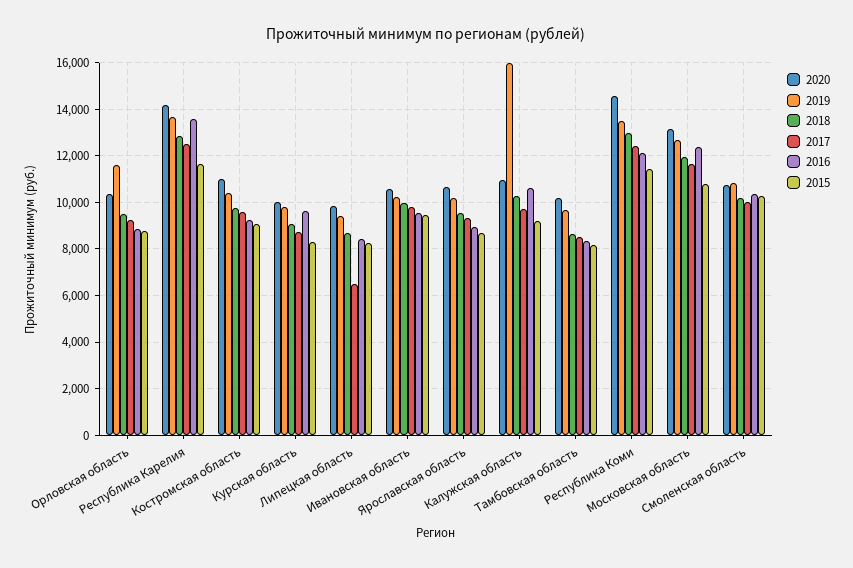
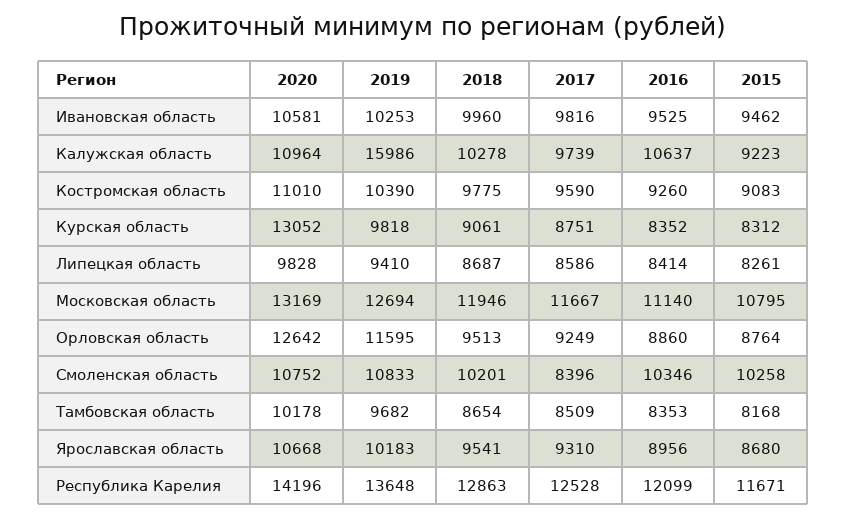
  {
    "2020": {
-     "Орловская область": 10500,
+     "Орловская область": 12642,
      "Республика Карелия": 14196,
      "Костромская область": 11010,
-     "Курская область": 10000,
+     "Курская область": 13052,
      "Липецкая область": 9828,
      "Ивановская область": 10581,
      "Ярославская область": 10668,
      "Калужская область": 10964,
      "Тамбовская область": 10178,
-     "Республика Коми": 14500,
      "Московская область": 13169,
      "Смоленская область": 10752
    },
    "2019": {
      "Орловская область": 11595,
      "Республика Карелия": 13648,
      "Костромская область": 10390,
      "Курская область": 9818,
      "Липецкая область": 9410,
      "Ивановская область": 10253,
      "Ярославская область": 10183,
      "Калужская область": 15986,
      "Тамбовская область": 9682,
-     "Республика Коми": 13500,
      "Московская область": 12694,
      "Смоленская область": 10833
    },
    "2018": {
      "Орловская область": 9513,
      "Республика Карелия": 12863,
      "Костромская область": 9775,
      "Курская область": 9061,
      "Липецкая область": 8687,
      "Ивановская область": 9960,
      "Ярославская область": 9541,
      "Калужская область": 10278,
      "Тамбовская область": 8654,
-     "Республика Коми": 13000,
      "Московская область": 11946,
      "Смоленская область": 10201
    },
    "2017": {
      "Орловская область": 9249,
      "Республика Карелия": 12528,
      "Костромская область": 9590,
      "Курская область": 8751,
-     "Липецкая область": 6500,
+     "Липецкая область": 8586,
      "Ивановская область": 9816,
      "Ярославская область": 9310,
      "Калужская область": 9739,
      "Тамбовская область": 8509,
-     "Республика Коми": 12500,
      "Московская область": 11667,
-     "Смоленская область": 10000
+     "Смоленская область": 8396
    },
    "2016": {
      "Орловская область": 8860,
-     "Республика Карелия": 13500,
+     "Республика Карелия": 12099,
      "Костромская область": 9260,
-     "Курская область": 9500,
+     "Курская область": 8352,
      "Липецкая область": 8414,
      "Ивановская область": 9525,
      "Ярославская область": 8956,
      "Калужская область": 10637,
      "Тамбовская область": 8353,
-     "Республика Коми": 12000,
-     "Московская область": 12500,
+     "Московская область": 11140,
      "Смоленская область": 10346
    },
    "2015": {
      "Орловская область": 8764,
      "Республика Карелия": 11671,
      "Костромская область": 9083,
      "Курская область": 8312,
      "Липецкая область": 8261,
      "Ивановская область": 9462,
      "Ярославская область": 8680,
      "Калужская область": 9223,
      "Тамбовская область": 8168,
-     "Республика Коми": 11500,
      "Московская область": 10795,
      "Смоленская область": 10258
    }
  }

